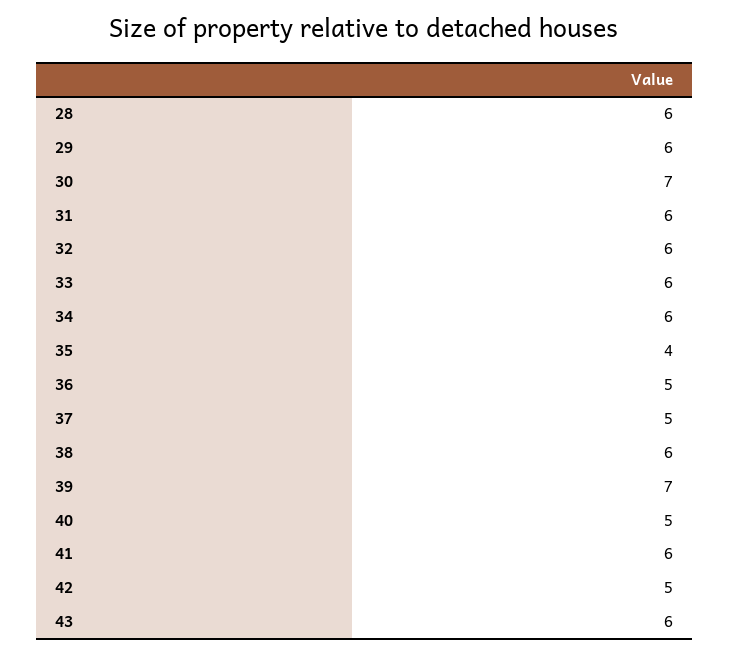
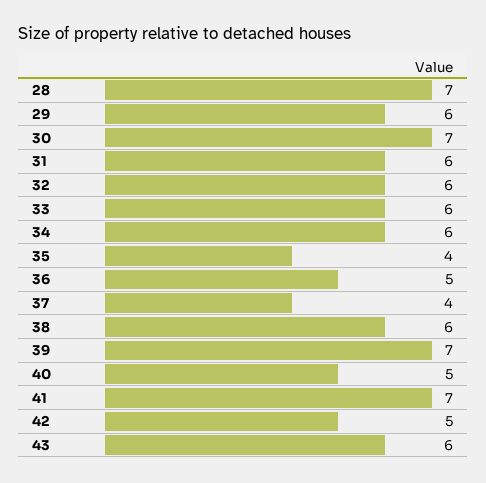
  {
-   "28": 6,
+   "28": 7,
    "29": 6,
    "30": 7,
    "31": 6,
    "32": 6,
    "33": 6,
    "34": 6,
    "35": 4,
    "36": 5,
-   "37": 5,
+   "37": 4,
    "38": 6,
    "39": 7,
    "40": 5,
-   "41": 6,
+   "41": 7,
    "42": 5,
    "43": 6
  }

